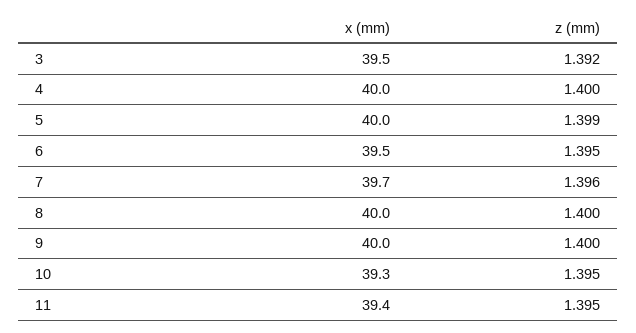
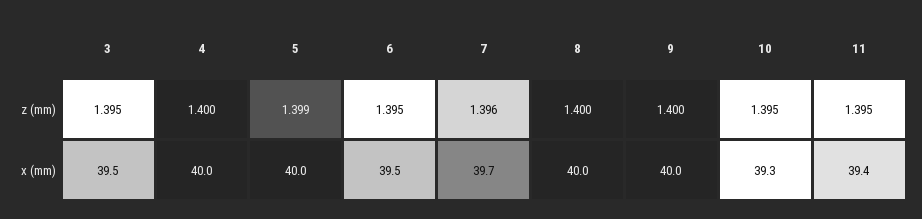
  {
    "x (mm)": {
      "3": 39.5,
      "4": 40,
      "5": 40,
      "6": 39.5,
      "7": 39.7,
      "8": 40,
      "9": 40,
      "10": 39.3,
      "11": 39.4
    },
    "z (mm)": {
-     "3": 1.392,
+     "3": 1.395,
      "4": 1.4,
      "5": 1.399,
      "6": 1.395,
      "7": 1.396,
      "8": 1.4,
      "9": 1.4,
      "10": 1.395,
      "11": 1.395
    }
  }

